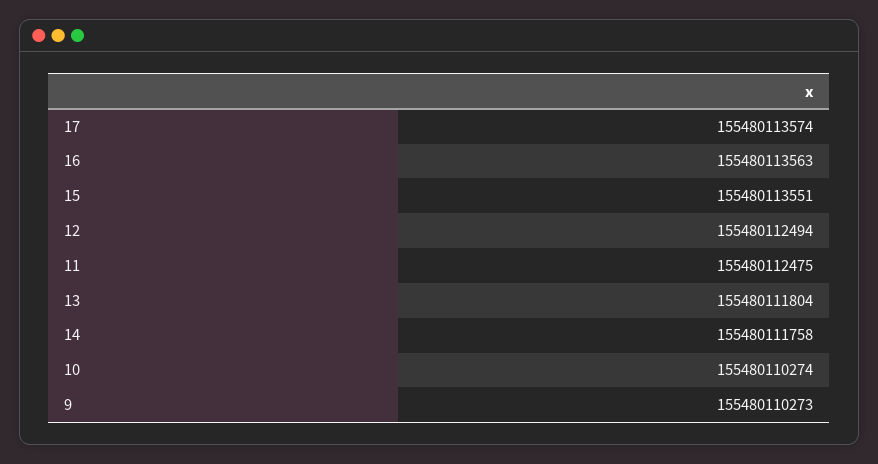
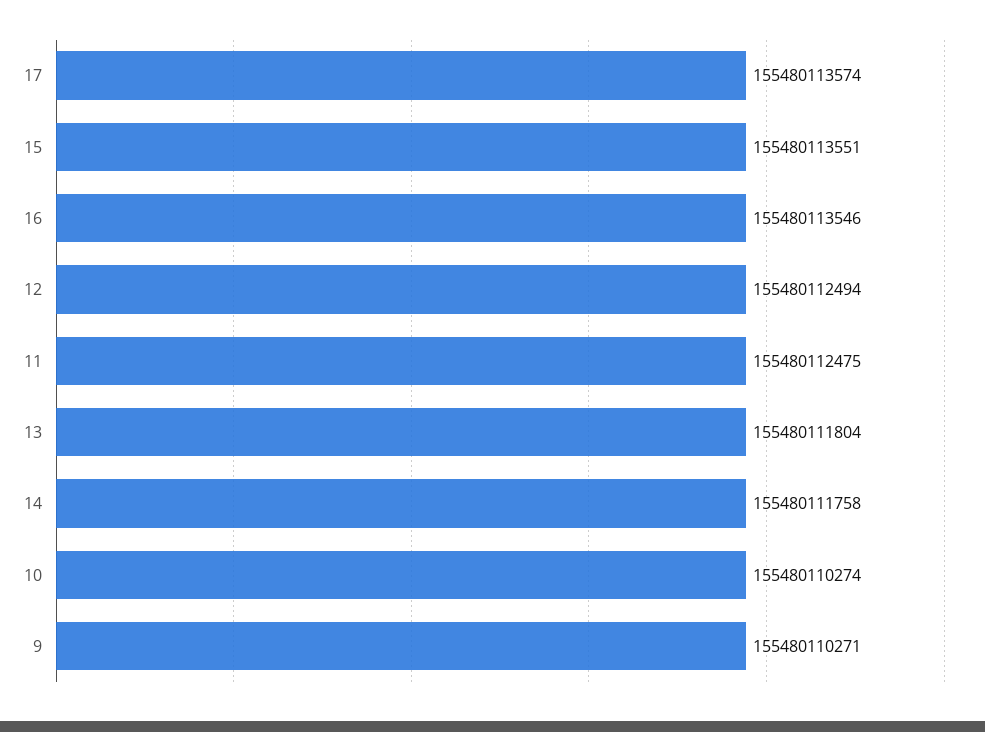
  {
    "17": 155480113574,
-   "16": 155480113563,
+   "16": 155480113546,
    "15": 155480113551,
    "12": 155480112494,
    "11": 155480112475,
    "13": 155480111804,
    "14": 155480111758,
    "10": 155480110274,
-   "9": 155480110273
+   "9": 155480110271
  }

